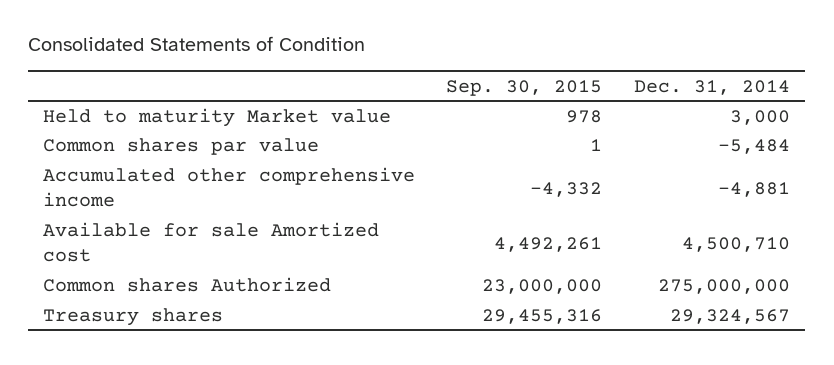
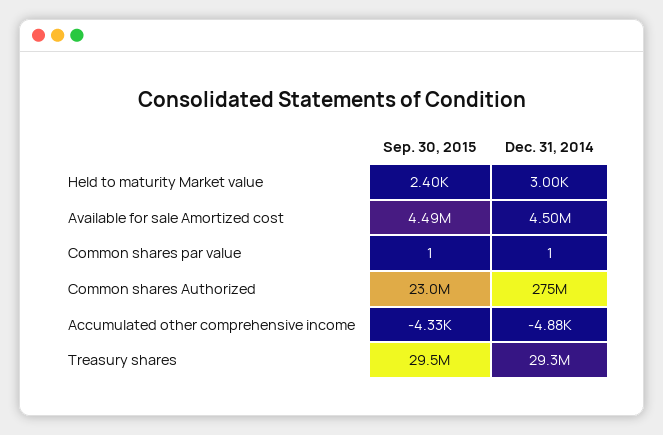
  {
    "Sep. 30, 2015": {
-     "Held to maturity Market value": 978,
+     "Held to maturity Market value": 2400,
      "Common shares par value": 1,
      "Accumulated other comprehensive income": -4332,
      "Available for sale Amortized cost": 4492261,
      "Common shares Authorized": 23000000,
      "Treasury shares": 29455316
    },
    "Dec. 31, 2014": {
      "Held to maturity Market value": 3000,
-     "Common shares par value": -5484,
+     "Common shares par value": 1,
      "Accumulated other comprehensive income": -4881,
      "Available for sale Amortized cost": 4500710,
      "Common shares Authorized": 275000000,
      "Treasury shares": 29324567
    }
  }

